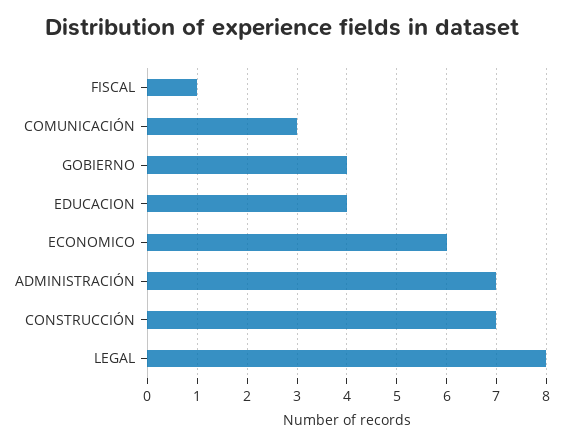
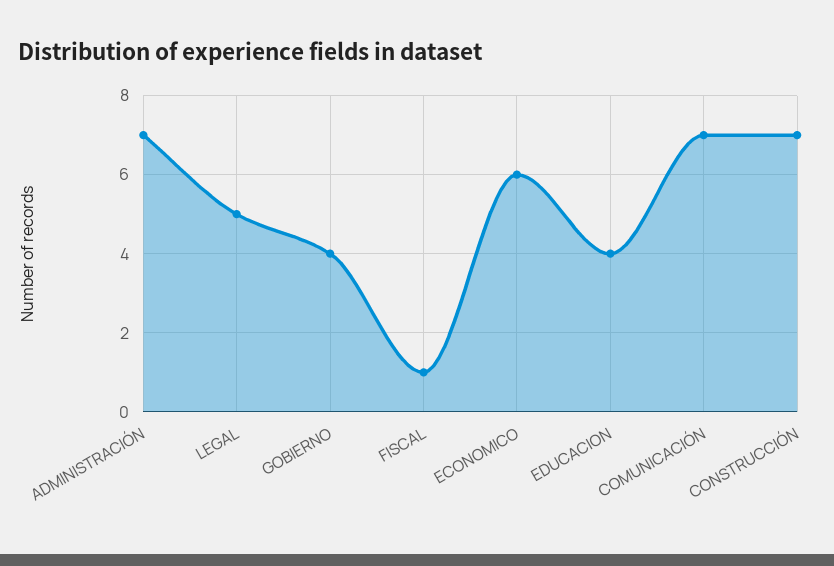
  {
    "FISCAL": 1,
-   "COMUNICACIÓN": 3,
+   "COMUNICACIÓN": 7,
    "GOBIERNO": 4,
    "EDUCACION": 4,
    "ECONOMICO": 6,
    "ADMINISTRACIÓN": 7,
    "CONSTRUCCIÓN": 7,
-   "LEGAL": 8
+   "LEGAL": 5
  }

